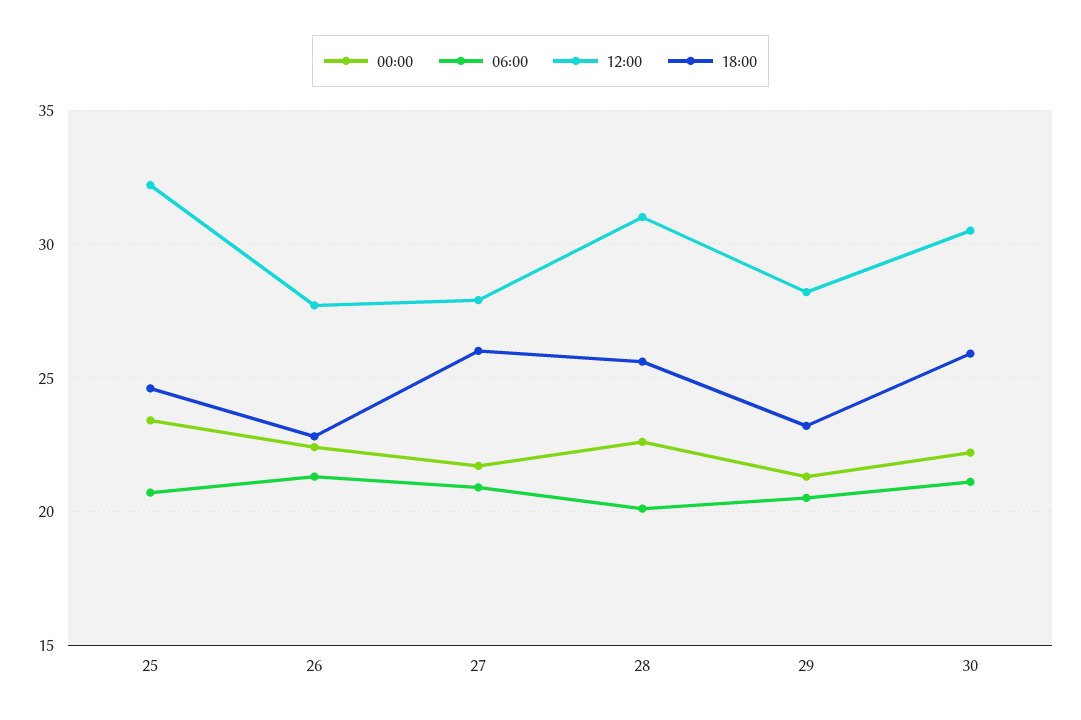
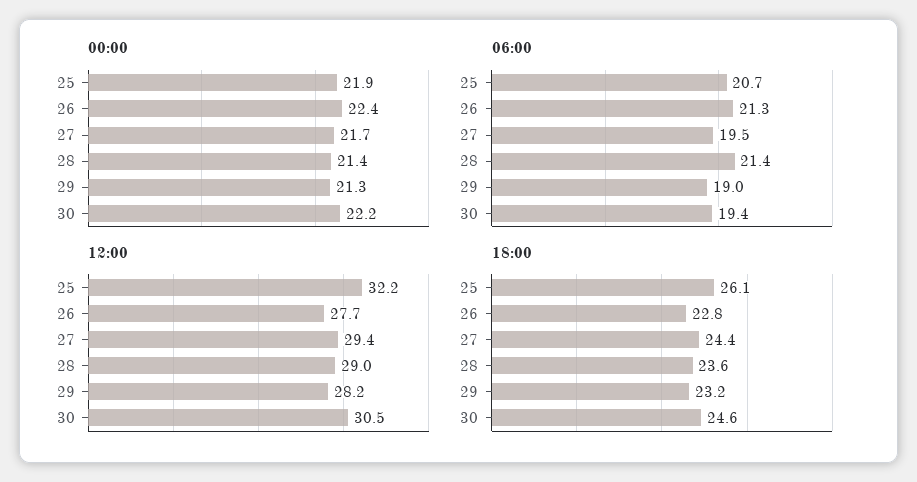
  {
    "00:00": {
-     "25": 23.5,
+     "25": 21.9,
      "26": 22.4,
      "27": 21.7,
-     "28": 22.5,
+     "28": 21.4,
      "29": 21.3,
      "30": 22.2
    },
    "06:00": {
      "25": 20.7,
      "26": 21.3,
-     "27": 21,
+     "27": 19.5,
-     "28": 20,
+     "28": 21.4,
-     "29": 20.5,
+     "29": 19,
-     "30": 21
+     "30": 19.4
    },
    "12:00": {
      "25": 32.2,
      "26": 27.7,
-     "27": 28,
+     "27": 29.4,
-     "28": 31,
+     "28": 29,
      "29": 28.2,
      "30": 30.5
    },
    "18:00": {
-     "25": 24.5,
+     "25": 26.1,
      "26": 22.8,
-     "27": 26,
+     "27": 24.4,
-     "28": 25.5,
+     "28": 23.6,
      "29": 23.2,
-     "30": 26
+     "30": 24.6
    }
  }

